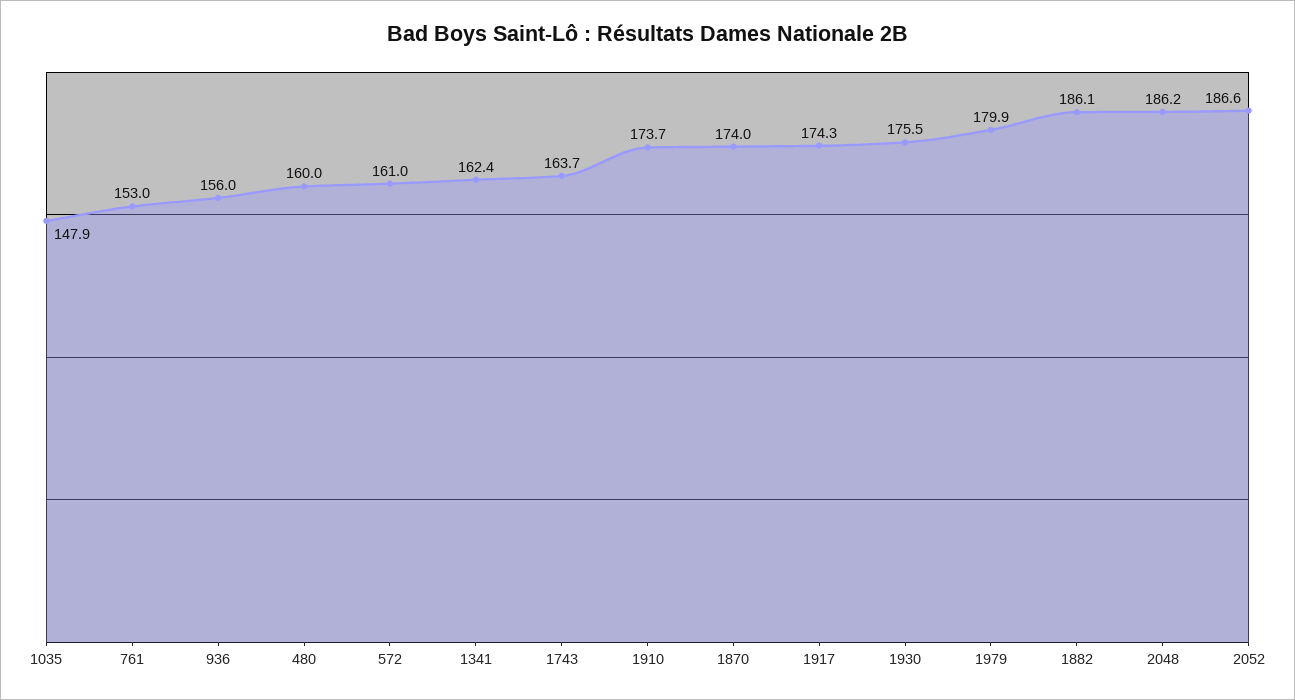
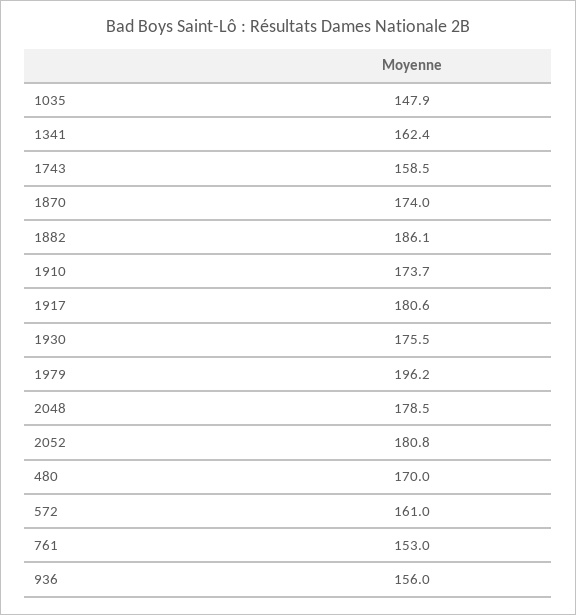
  {
    "1035": 147.9,
    "761": 153,
    "936": 156,
-   "480": 160,
+   "480": 170,
    "572": 161,
    "1341": 162.4,
-   "1743": 163.7,
+   "1743": 158.5,
    "1910": 173.7,
    "1870": 174,
-   "1917": 174.3,
+   "1917": 180.6,
    "1930": 175.5,
-   "1979": 179.9,
+   "1979": 196.2,
    "1882": 186.1,
-   "2048": 186.2,
+   "2048": 178.5,
-   "2052": 186.6
+   "2052": 180.8
  }

